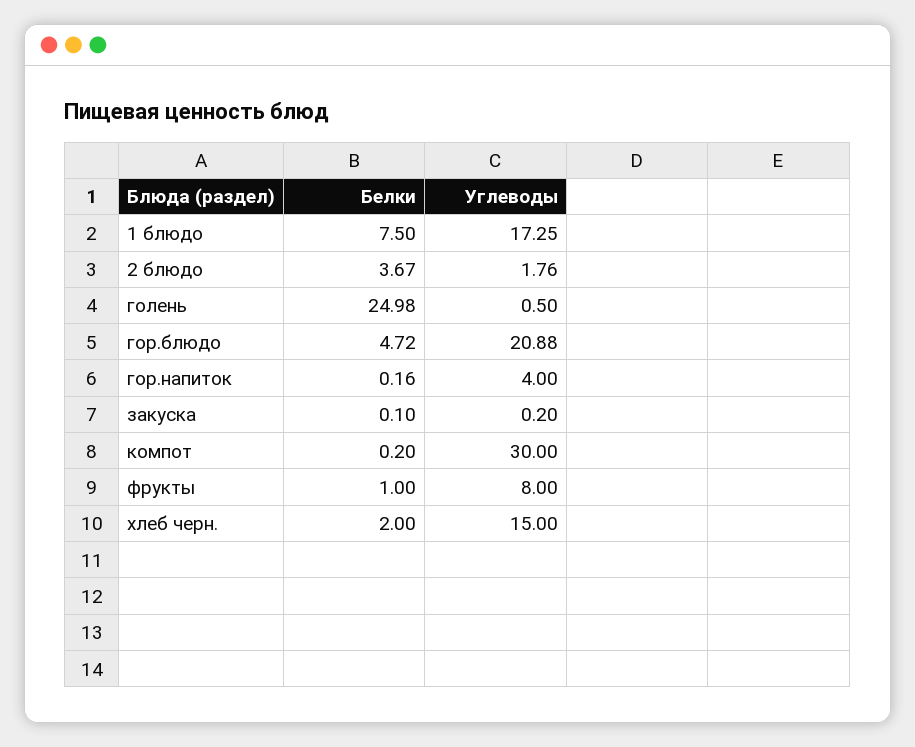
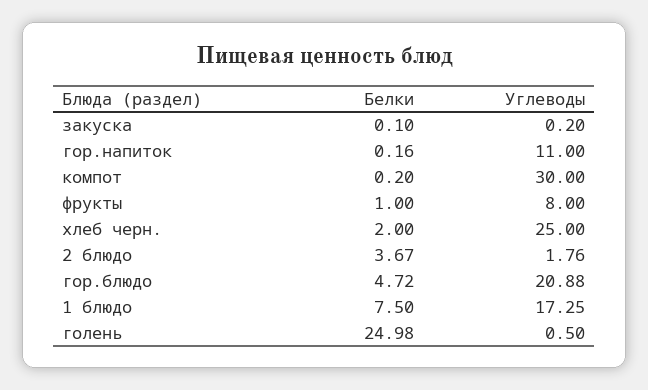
  {
    "Белки": {
      "1 блюдо": 7.5,
      "2 блюдо": 3.67,
      "голень": 24.98,
      "гор.блюдо": 4.72,
      "гор.напиток": 0.16,
      "закуска": 0.1,
      "компот": 0.2,
      "фрукты": 1,
      "хлеб черн.": 2
    },
    "Углеводы": {
      "1 блюдо": 17.25,
      "2 блюдо": 1.76,
      "голень": 0.5,
      "гор.блюдо": 20.88,
-     "гор.напиток": 4,
+     "гор.напиток": 11,
      "закуска": 0.2,
      "компот": 30,
      "фрукты": 8,
-     "хлеб черн.": 15
+     "хлеб черн.": 25
    }
  }

